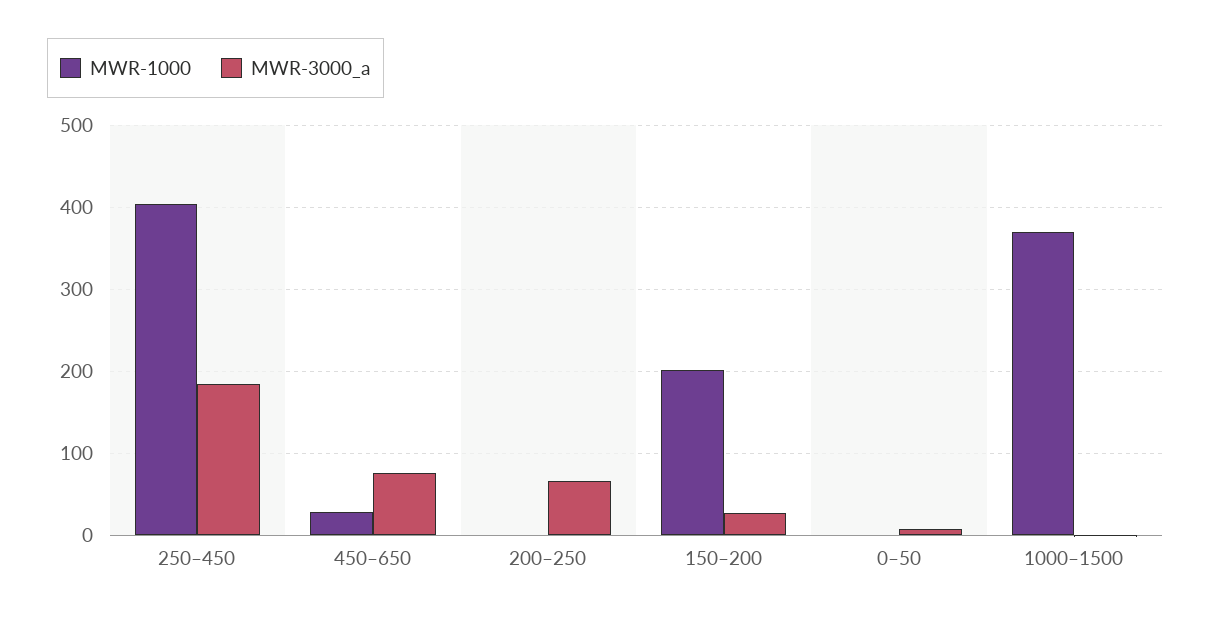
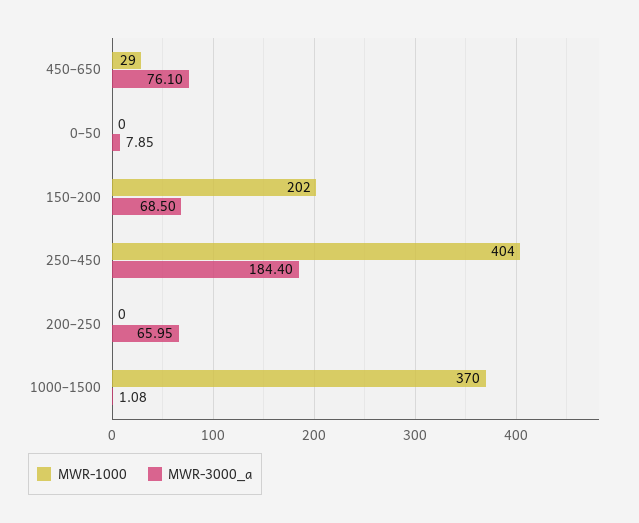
  {
    "MWR-1000": {
      "250–450": 404,
      "450–650": 29,
      "200–250": 0,
      "150–200": 202,
      "0–50": 0,
      "1000–1500": 370
    },
    "MWR-3000_a": {
      "250–450": 184.4,
      "450–650": 76.1,
      "200–250": 65.95,
-     "150–200": 30,
+     "150–200": 68.5,
      "0–50": 7.85,
      "1000–1500": 1.08
    }
  }

